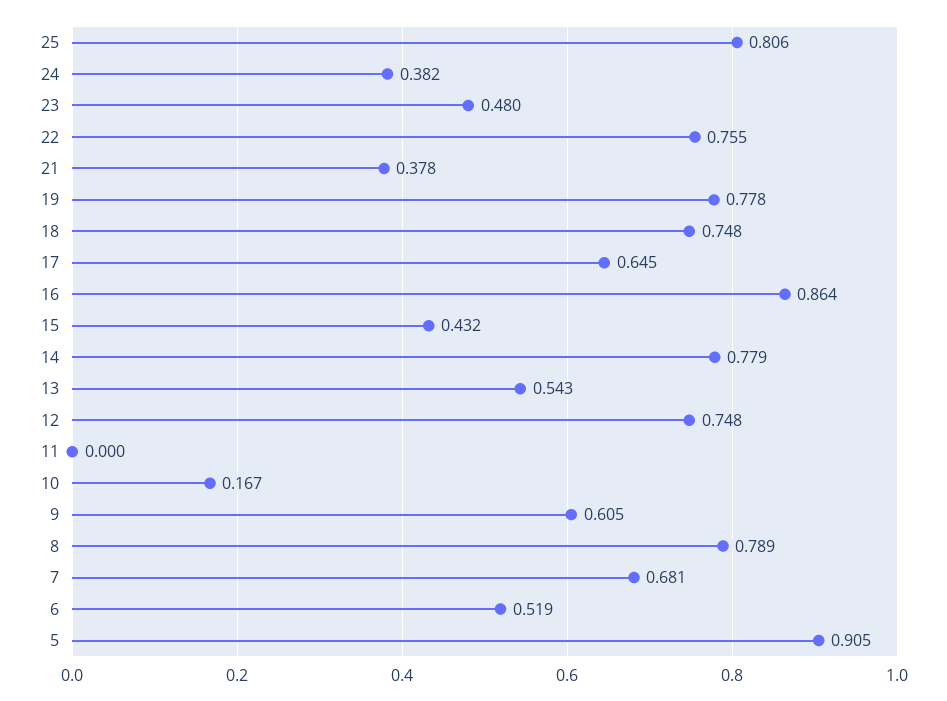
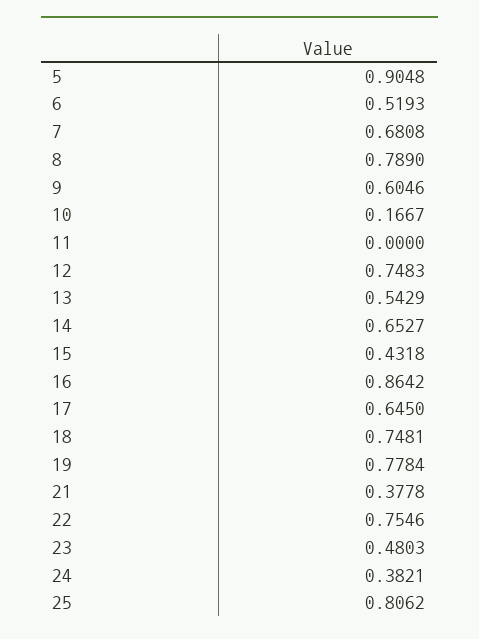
  {
    "25": 0.8062,
    "24": 0.3821,
    "23": 0.4803,
    "22": 0.7546,
    "21": 0.3778,
    "19": 0.7784,
    "18": 0.7481,
    "17": 0.645,
    "16": 0.8642,
    "15": 0.4318,
-   "14": 0.779,
+   "14": 0.6527,
    "13": 0.5429,
    "12": 0.7483,
    "11": 0,
    "10": 0.1667,
    "9": 0.6046,
    "8": 0.789,
    "7": 0.6808,
    "6": 0.5193,
    "5": 0.9048
  }

